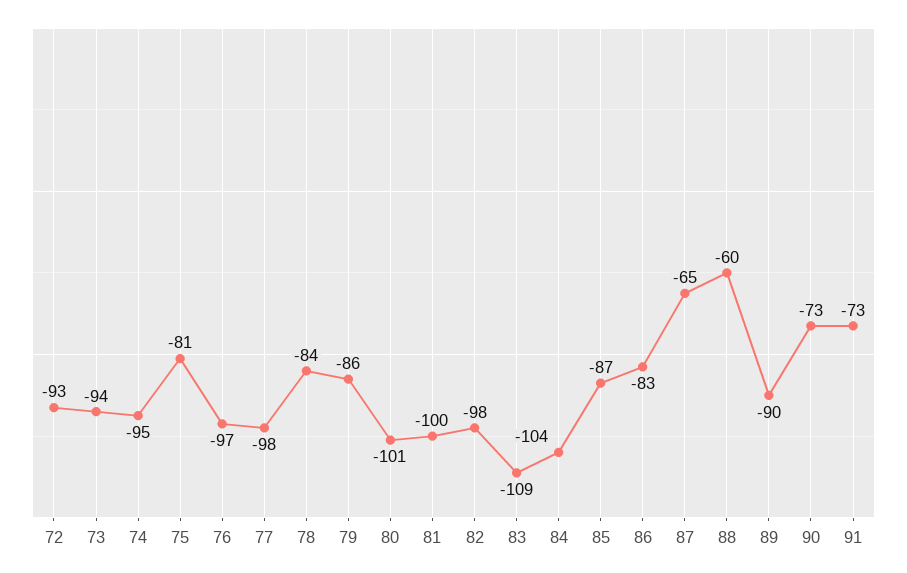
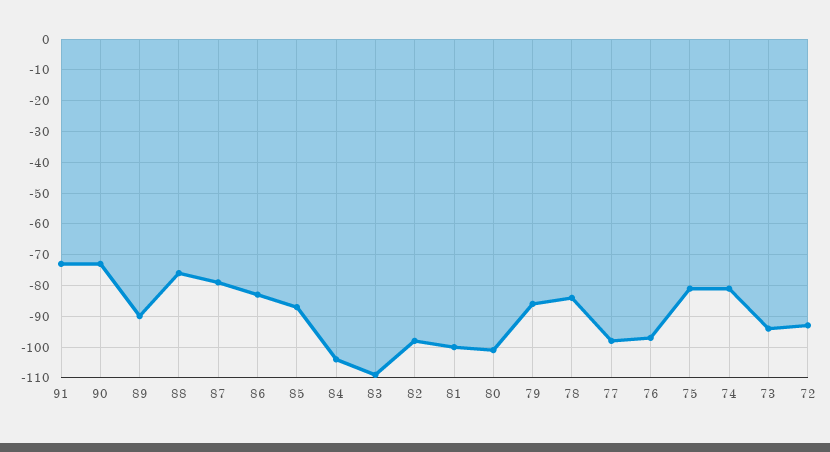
  {
    "72": -93,
    "73": -94,
-   "74": -95,
+   "74": -80,
    "75": -81,
    "76": -97,
    "77": -98,
    "78": -84,
    "79": -86,
    "80": -101,
    "81": -100,
    "82": -98,
    "83": -109,
    "84": -104,
    "85": -87,
    "86": -83,
-   "87": -65,
+   "87": -80,
-   "88": -60,
+   "88": -75,
    "89": -90,
    "90": -73,
    "91": -73
  }

